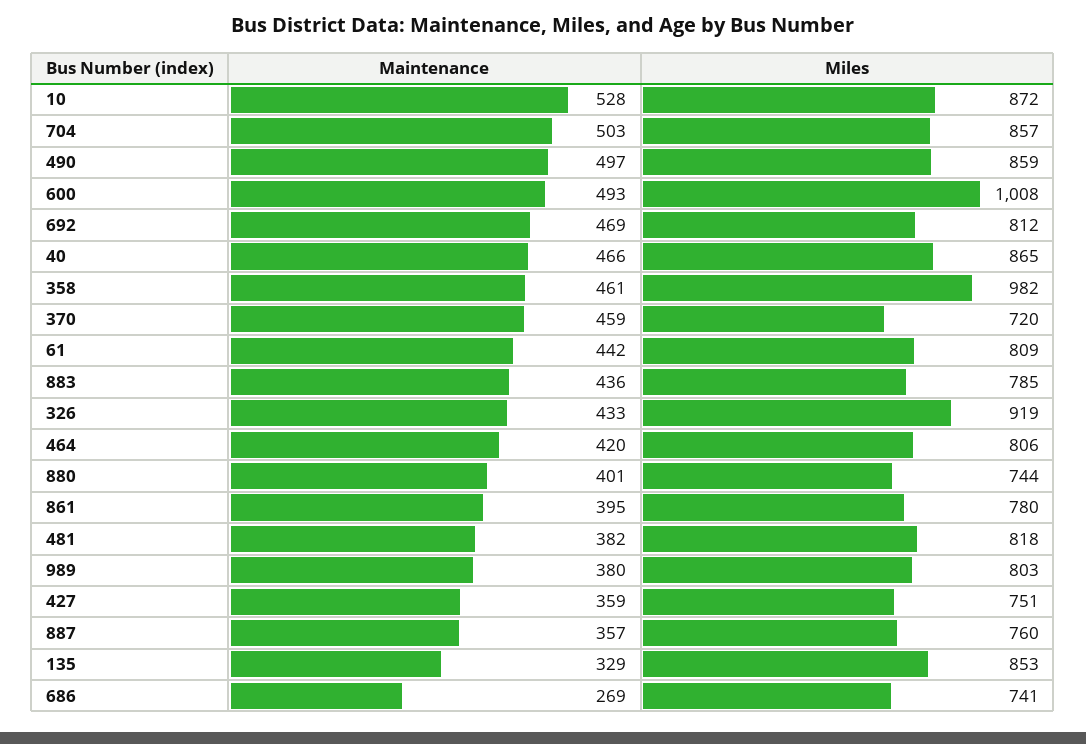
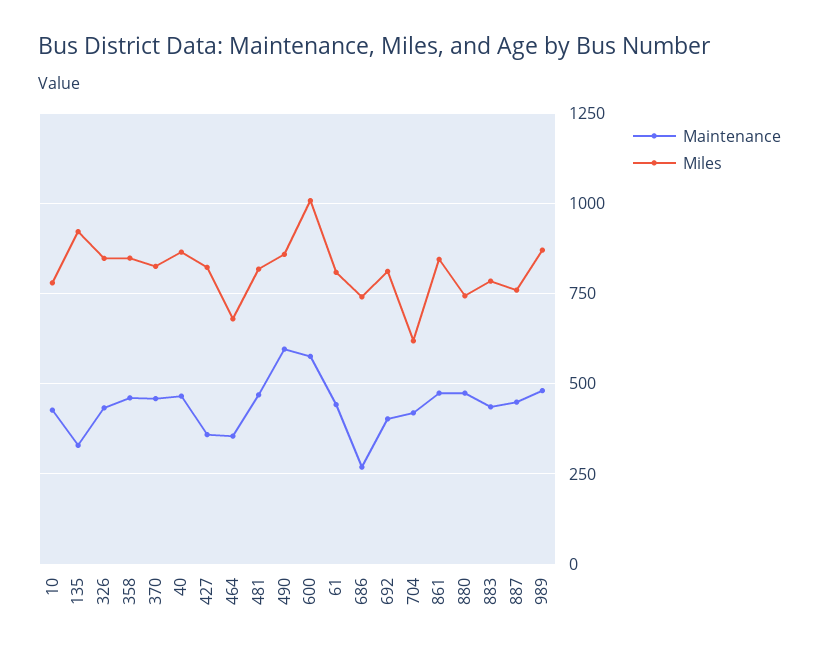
  {
    "Maintenance": {
-     "10": 528,
+     "10": 425,
-     "704": 503,
+     "704": 425,
-     "490": 497,
+     "490": 600,
-     "600": 493,
+     "600": 575,
-     "692": 469,
+     "692": 400,
      "40": 466,
      "358": 461,
      "370": 459,
      "61": 442,
      "883": 436,
      "326": 433,
-     "464": 420,
+     "464": 350,
-     "880": 401,
+     "880": 475,
-     "861": 395,
+     "861": 475,
-     "481": 382,
+     "481": 475,
-     "989": 380,
+     "989": 475,
      "427": 359,
-     "887": 357,
+     "887": 450,
      "135": 329,
      "686": 269
    },
    "Miles": {
-     "10": 872,
+     "10": 775,
-     "704": 857,
+     "704": 625,
      "490": 859,
      "600": 1008,
      "692": 812,
      "40": 865,
-     "358": 982,
+     "358": 850,
-     "370": 720,
+     "370": 825,
      "61": 809,
      "883": 785,
-     "326": 919,
+     "326": 850,
-     "464": 806,
+     "464": 675,
      "880": 744,
-     "861": 780,
+     "861": 850,
      "481": 818,
-     "989": 803,
+     "989": 875,
-     "427": 751,
+     "427": 825,
      "887": 760,
-     "135": 853,
+     "135": 925,
      "686": 741
    }
  }

